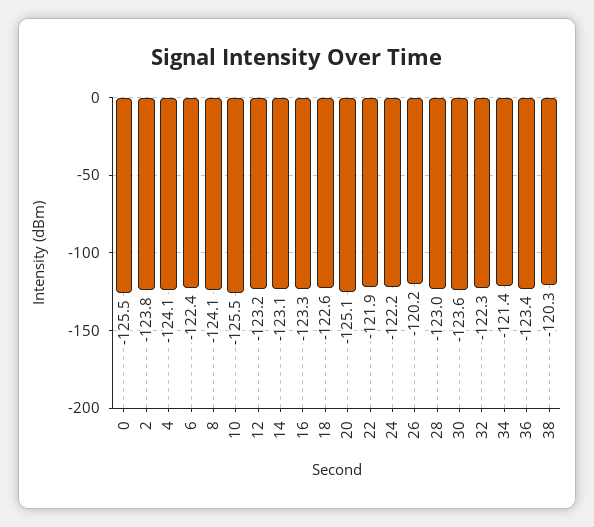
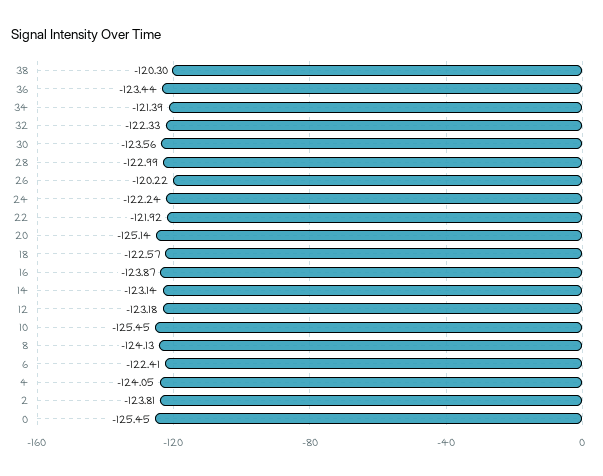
  {
    "0": -125.45,
    "2": -123.81,
    "4": -124.05,
    "6": -122.41,
    "8": -124.13,
    "10": -125.45,
    "12": -123.18,
    "14": -123.14,
-   "16": -123.3,
+   "16": -123.87,
    "18": -122.57,
    "20": -125.14,
    "22": -121.92,
    "24": -122.24,
    "26": -120.22,
    "28": -122.99,
    "30": -123.56,
    "32": -122.33,
    "34": -121.39,
    "36": -123.44,
    "38": -120.3
  }

